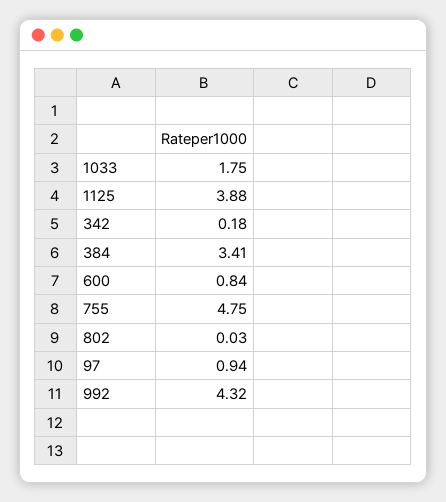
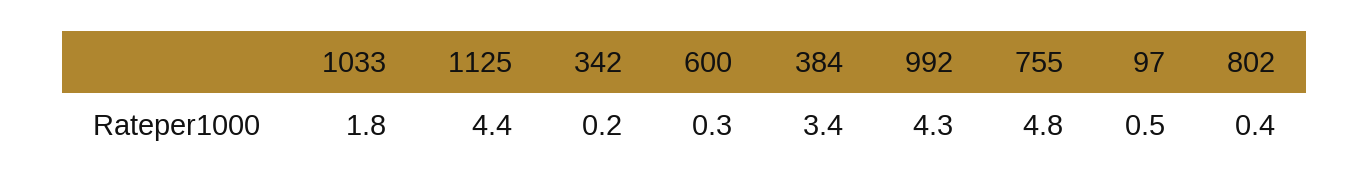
  {
    "1033": 1.75,
-   "1125": 3.88,
+   "1125": 4.4,
    "342": 0.18,
    "384": 3.41,
-   "600": 0.84,
+   "600": 0.3,
    "755": 4.75,
-   "802": 0.03,
+   "802": 0.4,
-   "97": 0.94,
+   "97": 0.5,
    "992": 4.32
  }

